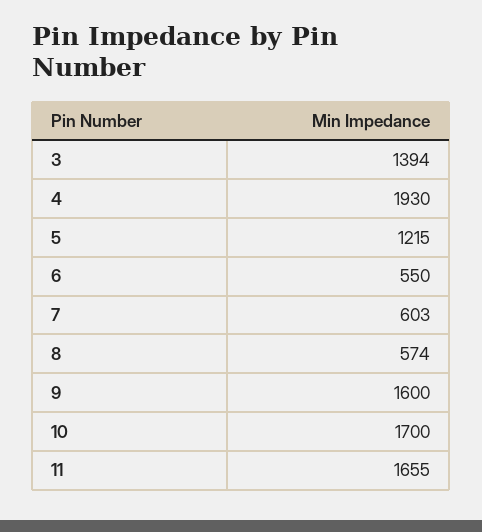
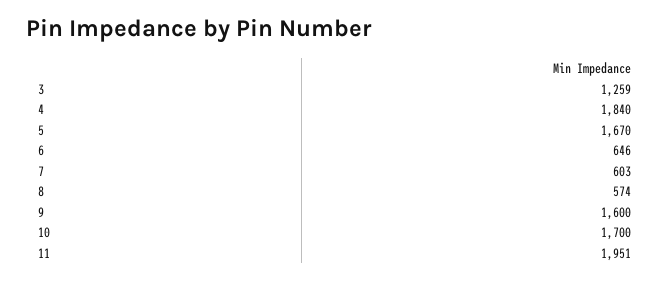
  {
-   "3": 1394,
+   "3": 1259,
-   "4": 1930,
+   "4": 1840,
-   "5": 1215,
+   "5": 1670,
-   "6": 550,
+   "6": 646,
    "7": 603,
    "8": 574,
    "9": 1600,
    "10": 1700,
-   "11": 1655
+   "11": 1951
  }

